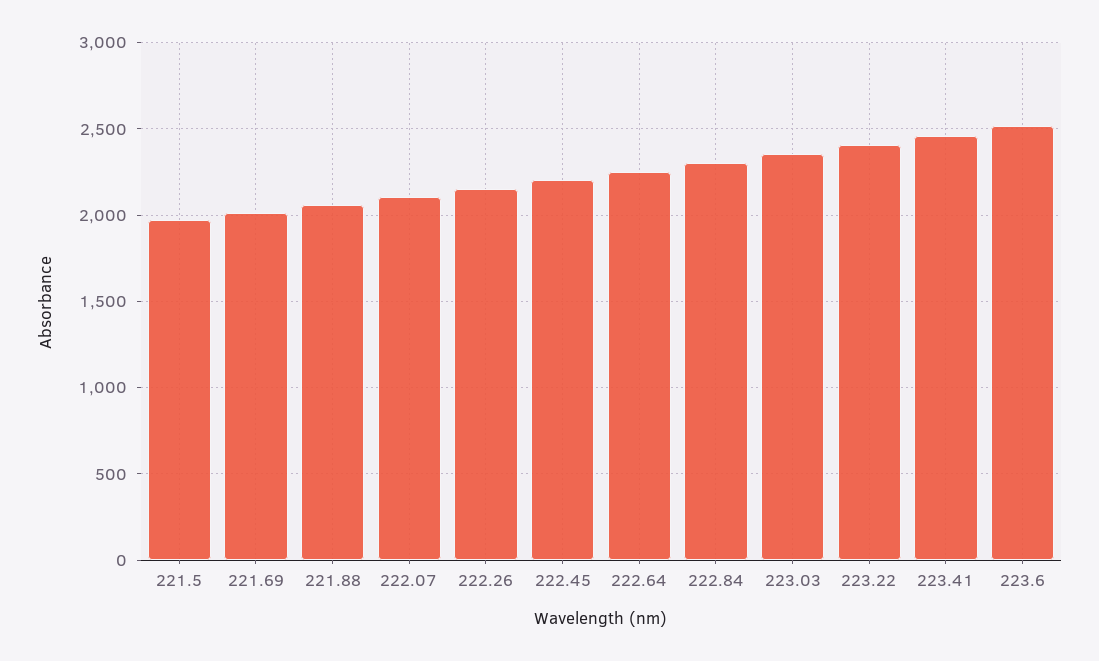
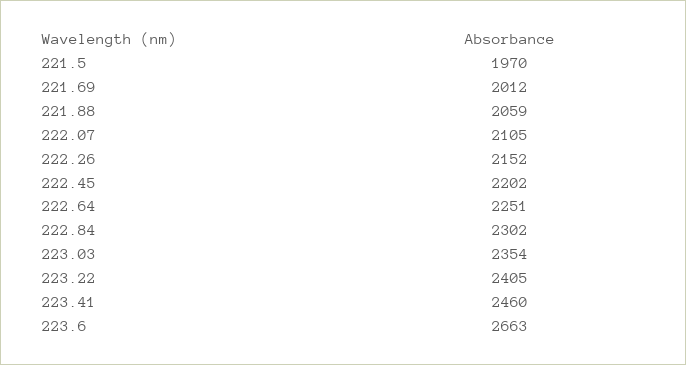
  {
    "221.5": 1970,
    "221.69": 2012,
    "221.88": 2059,
    "222.07": 2105,
    "222.26": 2152,
    "222.45": 2202,
    "222.64": 2251,
    "222.84": 2302,
    "223.03": 2354,
    "223.22": 2405,
    "223.41": 2460,
-   "223.6": 2500
+   "223.6": 2663
  }

